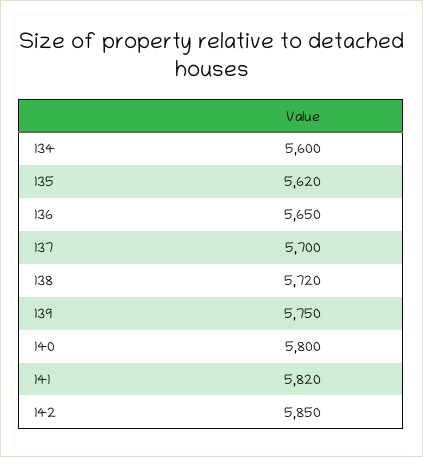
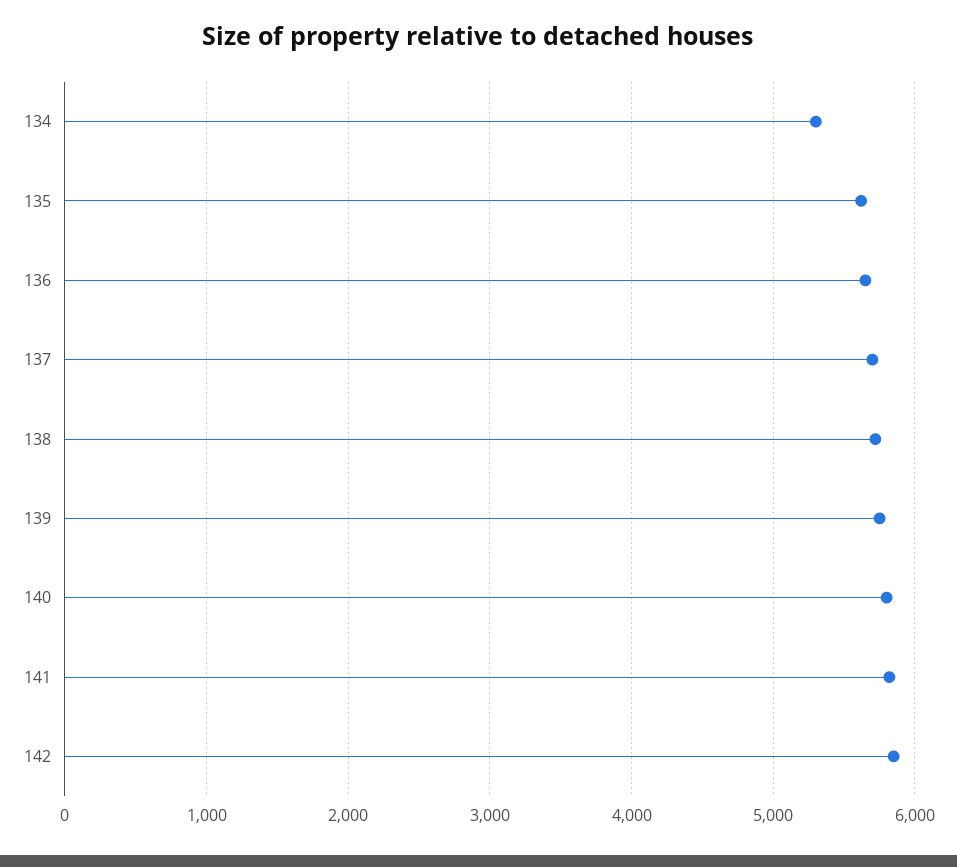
  {
-   "134": 5600,
+   "134": 5300,
    "135": 5620,
    "136": 5650,
    "137": 5700,
    "138": 5720,
    "139": 5750,
    "140": 5800,
    "141": 5820,
    "142": 5850
  }

